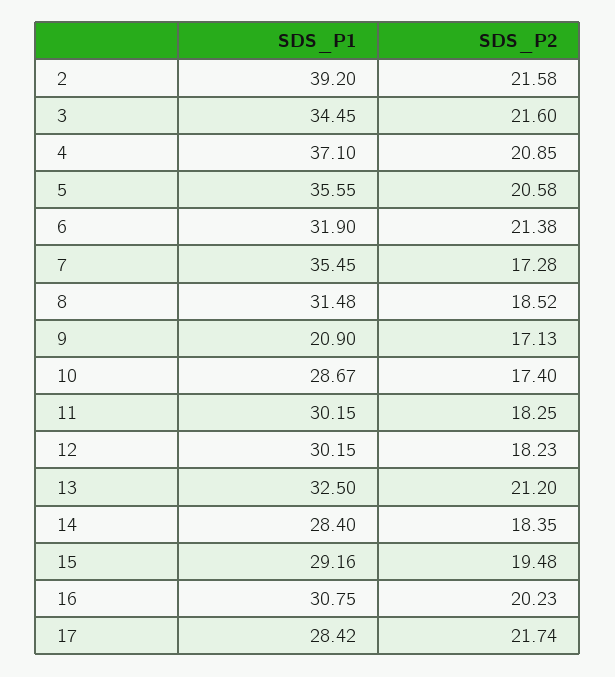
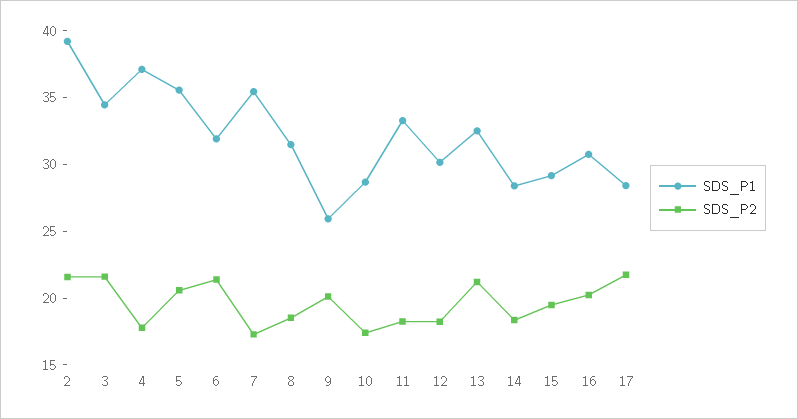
  {
    "SDS_P1": {
      "2": 39.2,
      "3": 34.45,
      "4": 37.1,
      "5": 35.55,
      "6": 31.9,
      "7": 35.45,
      "8": 31.48,
-     "9": 20.9,
+     "9": 26,
      "10": 28.67,
-     "11": 30.15,
+     "11": 33,
      "12": 30.15,
      "13": 32.5,
      "14": 28.4,
      "15": 29.16,
      "16": 30.75,
      "17": 28.42
    },
    "SDS_P2": {
      "2": 21.58,
      "3": 21.6,
-     "4": 20.85,
+     "4": 18,
      "5": 20.58,
      "6": 21.38,
      "7": 17.28,
      "8": 18.52,
-     "9": 17.13,
+     "9": 20,
      "10": 17.4,
      "11": 18.25,
      "12": 18.23,
      "13": 21.2,
      "14": 18.35,
      "15": 19.48,
      "16": 20.23,
      "17": 21.74
    }
  }

